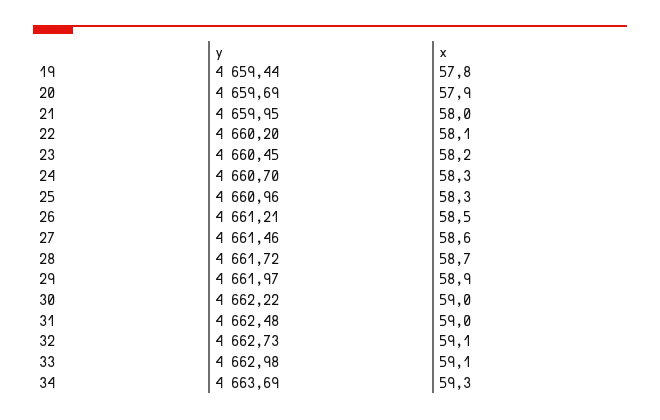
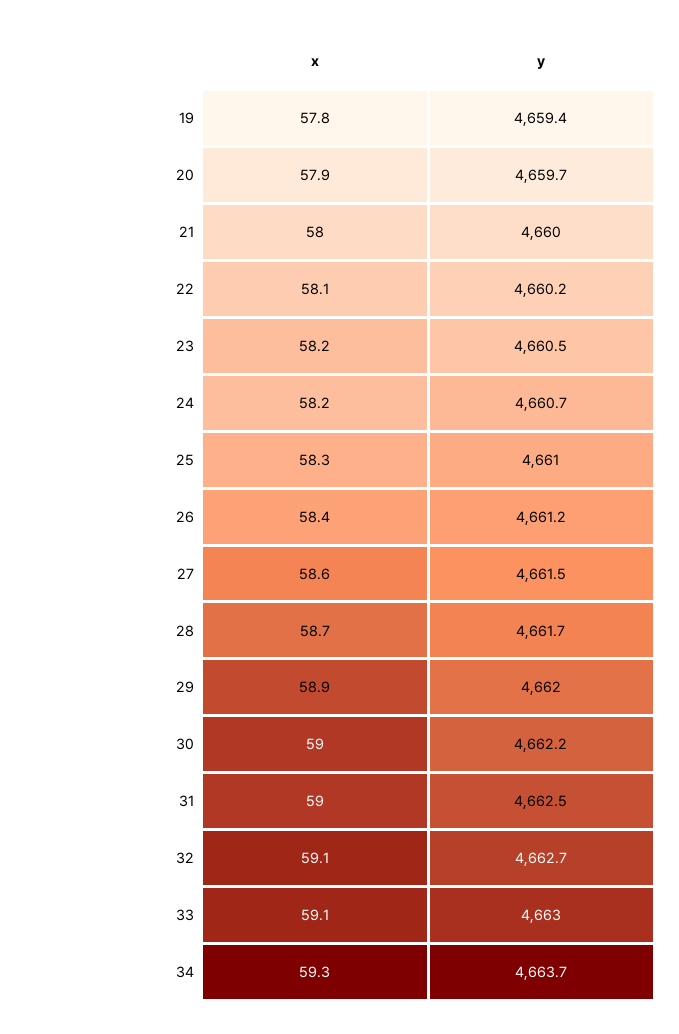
  {
    "y": {
      "19": 4659.44,
      "20": 4659.69,
      "21": 4659.95,
      "22": 4660.2,
      "23": 4660.45,
      "24": 4660.7,
      "25": 4660.96,
      "26": 4661.21,
      "27": 4661.46,
      "28": 4661.72,
      "29": 4661.97,
      "30": 4662.22,
      "31": 4662.48,
      "32": 4662.73,
      "33": 4662.98,
      "34": 4663.69
    },
    "x": {
      "19": 57.8,
      "20": 57.9,
      "21": 58,
      "22": 58.1,
      "23": 58.2,
-     "24": 58.3,
+     "24": 58.2,
      "25": 58.3,
-     "26": 58.5,
+     "26": 58.4,
      "27": 58.6,
      "28": 58.7,
      "29": 58.9,
      "30": 59,
      "31": 59,
      "32": 59.1,
      "33": 59.1,
      "34": 59.3
    }
  }

